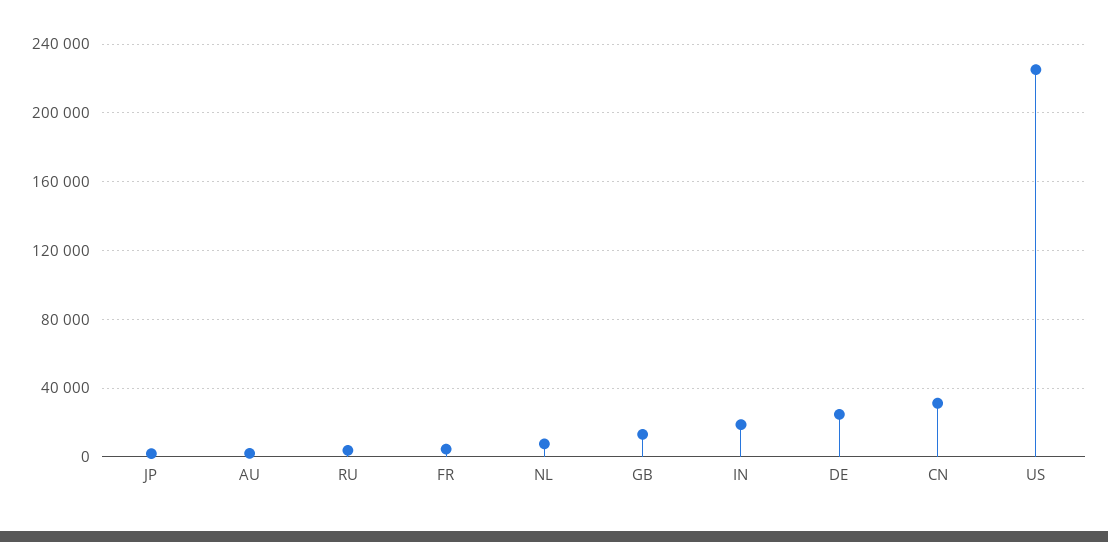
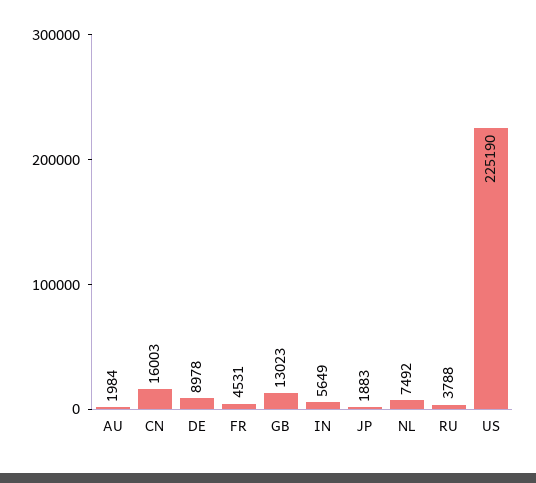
  {
    "JP": 1883,
    "AU": 1984,
    "RU": 3788,
    "FR": 4531,
    "NL": 7492,
    "GB": 13023,
-   "IN": 20000,
+   "IN": 5649,
-   "DE": 25000,
+   "DE": 8978,
-   "CN": 30000,
+   "CN": 16003,
    "US": 225190
  }

